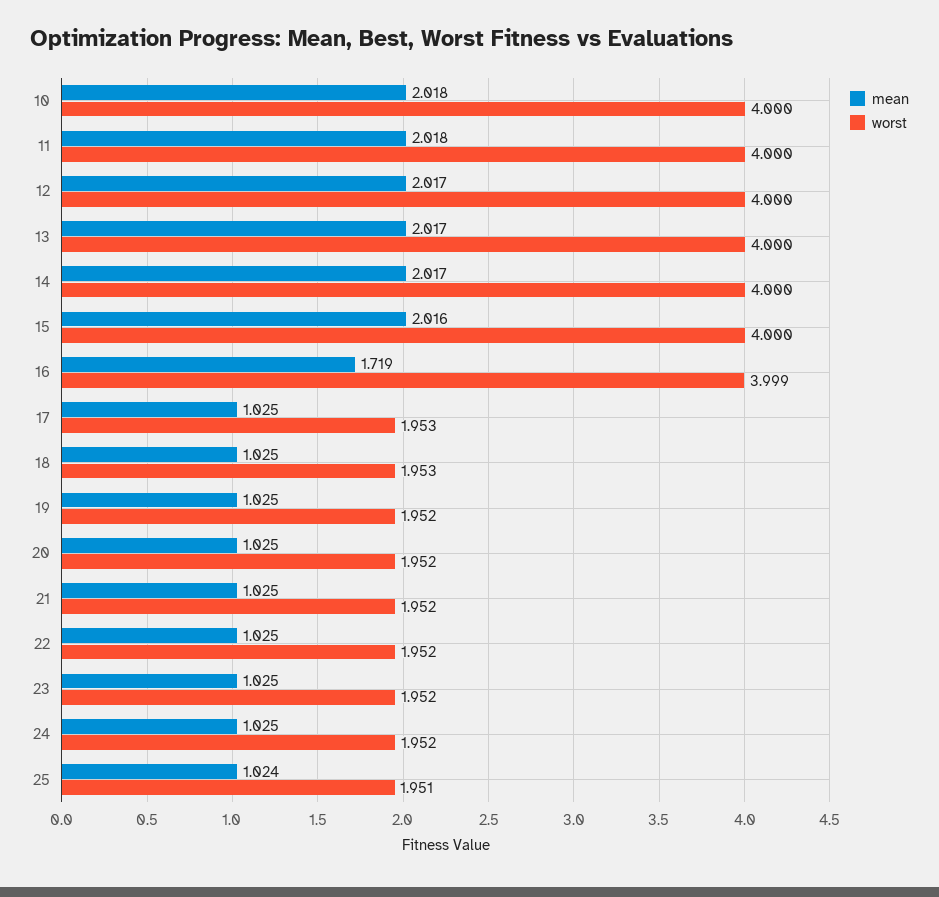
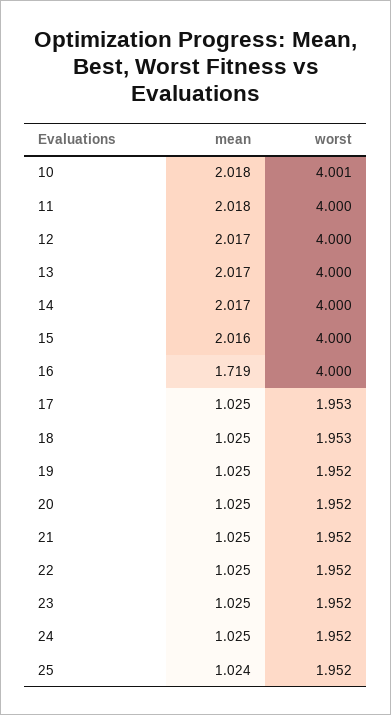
  {
    "mean": {
      "10": 2.018,
      "11": 2.018,
      "12": 2.017,
      "13": 2.017,
      "14": 2.017,
      "15": 2.016,
      "16": 1.719,
      "17": 1.025,
      "18": 1.025,
      "19": 1.025,
      "20": 1.025,
      "21": 1.025,
      "22": 1.025,
      "23": 1.025,
      "24": 1.025,
      "25": 1.024
    },
    "worst": {
-     "10": 4,
+     "10": 4.001,
      "11": 4,
      "12": 4,
      "13": 4,
      "14": 4,
      "15": 4,
-     "16": 3.999,
+     "16": 4,
      "17": 1.953,
      "18": 1.953,
      "19": 1.952,
      "20": 1.952,
      "21": 1.952,
      "22": 1.952,
      "23": 1.952,
      "24": 1.952,
-     "25": 1.951
+     "25": 1.952
    }
  }

